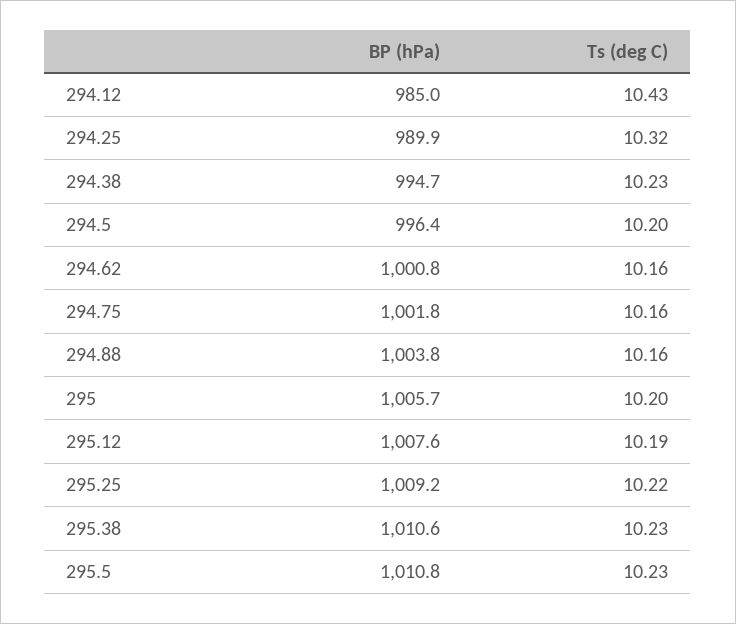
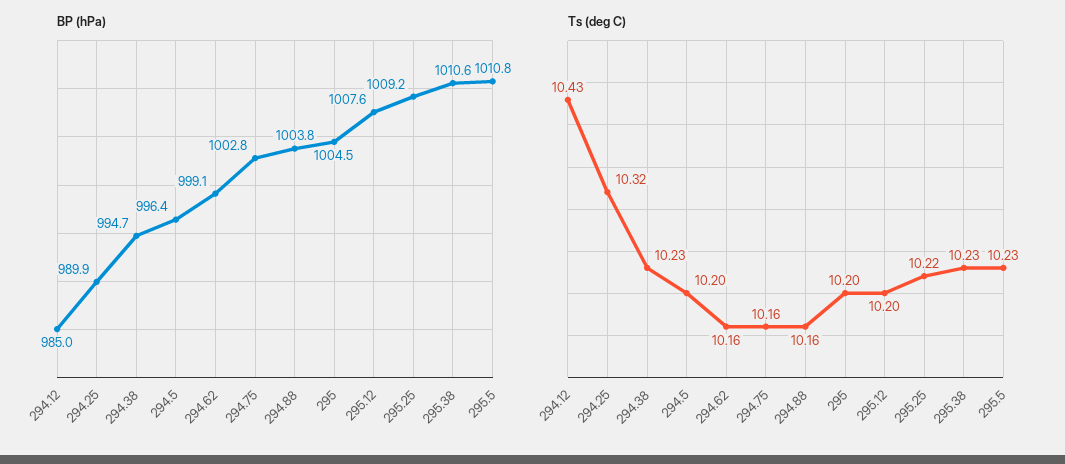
  {
    "BP (hPa)": {
      "294.12": 985,
      "294.25": 989.9,
      "294.38": 994.7,
      "294.5": 996.4,
-     "294.62": 1000.8,
+     "294.62": 999.1,
-     "294.75": 1001.8,
+     "294.75": 1002.8,
      "294.88": 1003.8,
-     "295": 1005.7,
+     "295": 1004.5,
      "295.12": 1007.6,
      "295.25": 1009.2,
      "295.38": 1010.6,
      "295.5": 1010.8
    },
    "Ts (deg C)": {
      "294.12": 10.43,
      "294.25": 10.32,
      "294.38": 10.23,
      "294.5": 10.2,
      "294.62": 10.16,
      "294.75": 10.16,
      "294.88": 10.16,
      "295": 10.2,
-     "295.12": 10.19,
+     "295.12": 10.2,
      "295.25": 10.22,
      "295.38": 10.23,
      "295.5": 10.23
    }
  }

